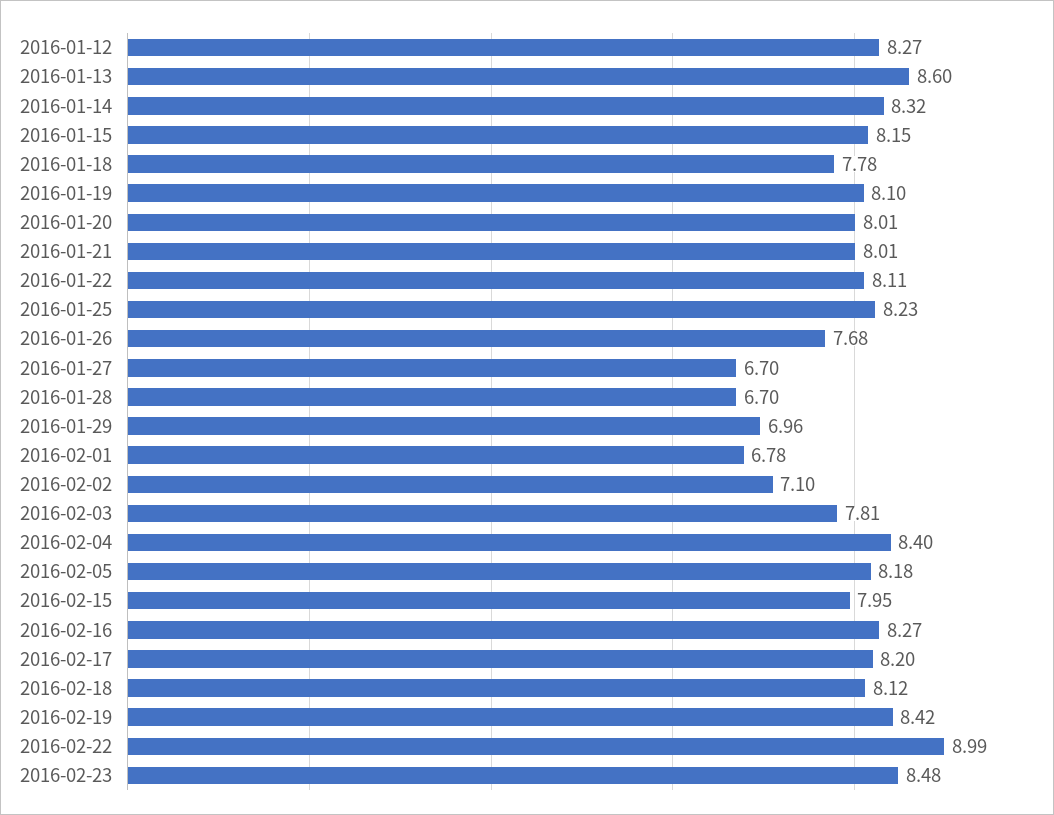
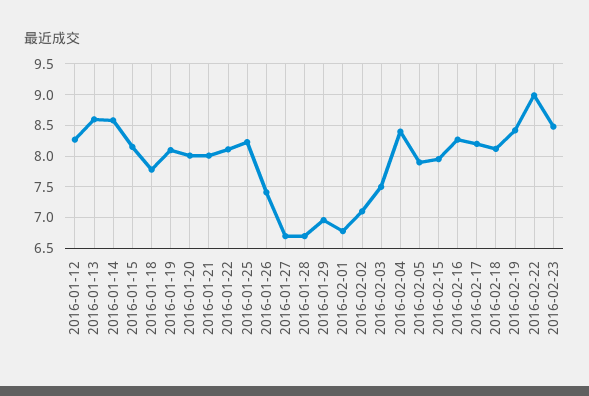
  {
    "2016-01-12": 8.27,
    "2016-01-13": 8.6,
-   "2016-01-14": 8.32,
+   "2016-01-14": 8.6,
    "2016-01-15": 8.15,
    "2016-01-18": 7.78,
    "2016-01-19": 8.1,
    "2016-01-20": 8.01,
    "2016-01-21": 8.01,
    "2016-01-22": 8.11,
    "2016-01-25": 8.23,
-   "2016-01-26": 7.68,
+   "2016-01-26": 7.4,
    "2016-01-27": 6.7,
    "2016-01-28": 6.7,
    "2016-01-29": 6.96,
    "2016-02-01": 6.78,
    "2016-02-02": 7.1,
-   "2016-02-03": 7.81,
+   "2016-02-03": 7.5,
    "2016-02-04": 8.4,
-   "2016-02-05": 8.18,
+   "2016-02-05": 7.9,
    "2016-02-15": 7.95,
    "2016-02-16": 8.27,
    "2016-02-17": 8.2,
    "2016-02-18": 8.12,
    "2016-02-19": 8.42,
    "2016-02-22": 8.99,
    "2016-02-23": 8.48
  }

